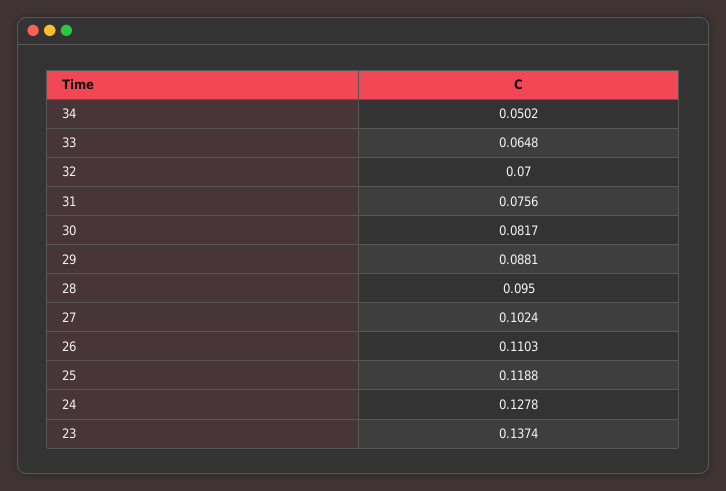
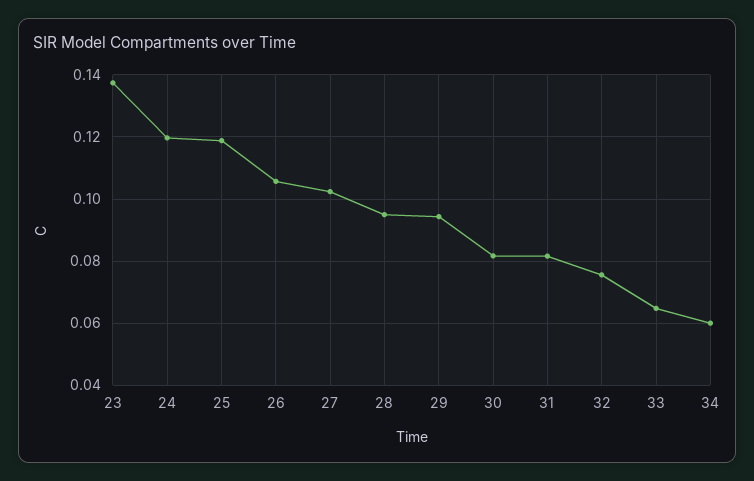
  {
-   "34": 0.0502,
+   "34": 0.06,
    "33": 0.0648,
-   "32": 0.07,
+   "32": 0.076,
-   "31": 0.0756,
+   "31": 0.082,
    "30": 0.0817,
-   "29": 0.0881,
+   "29": 0.094,
    "28": 0.095,
    "27": 0.1024,
-   "26": 0.1103,
+   "26": 0.106,
    "25": 0.1188,
-   "24": 0.1278,
+   "24": 0.12,
    "23": 0.1374
  }

